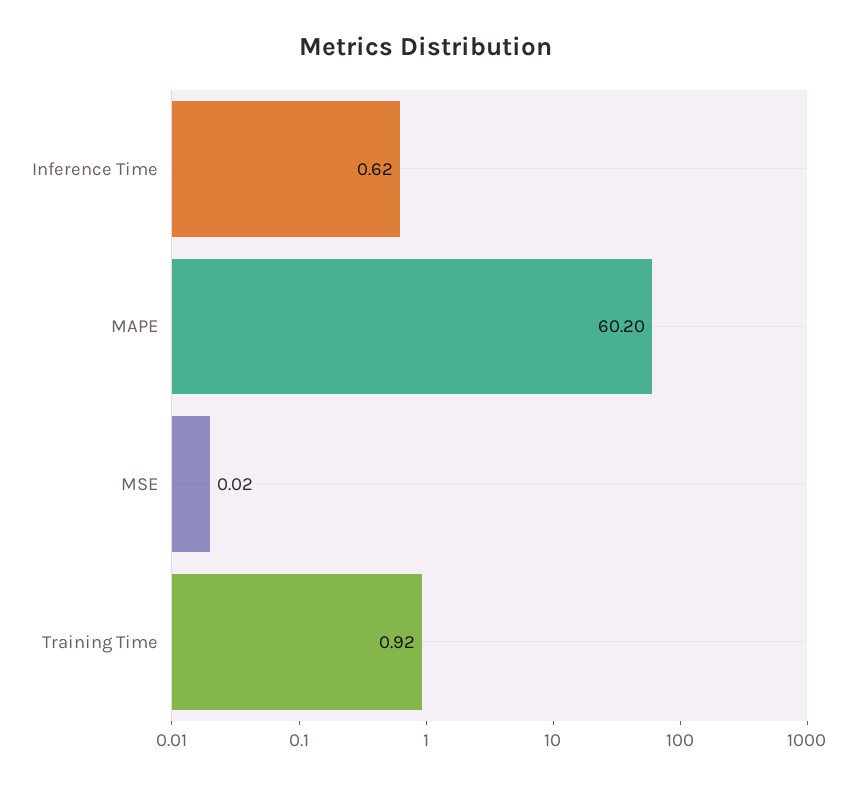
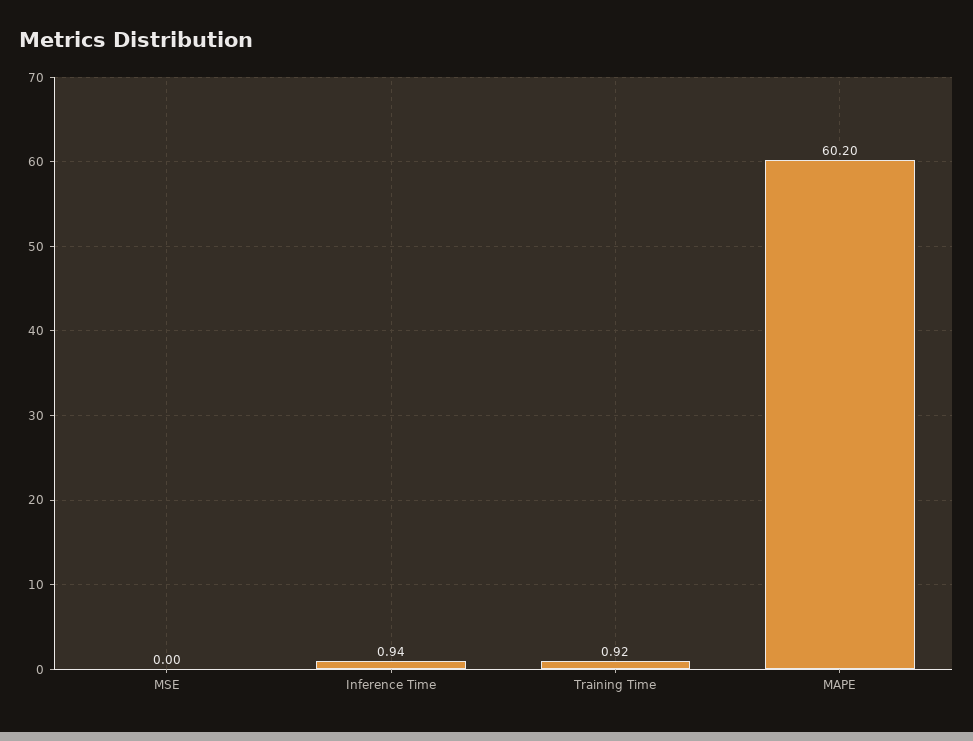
  {
-   "Inference Time": 0.62,
+   "Inference Time": 0.94,
    "MAPE": 60.2,
-   "MSE": 0.02,
+   "MSE": 0,
    "Training Time": 0.92
  }

